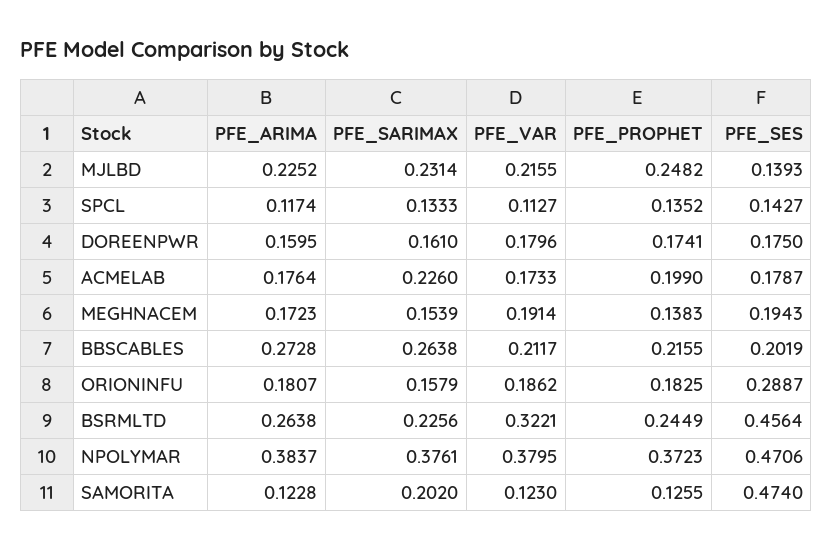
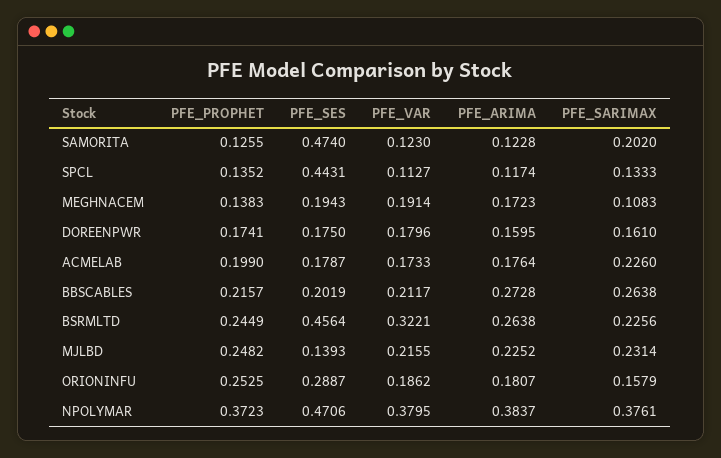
  {
    "PFE_ARIMA": {
      "MJLBD": 0.2252,
      "SPCL": 0.1174,
      "DOREENPWR": 0.1595,
      "ACMELAB": 0.1764,
      "MEGHNACEM": 0.1723,
      "BBSCABLES": 0.2728,
      "ORIONINFU": 0.1807,
      "BSRMLTD": 0.2638,
      "NPOLYMAR": 0.3837,
      "SAMORITA": 0.1228
    },
    "PFE_SARIMAX": {
      "MJLBD": 0.2314,
      "SPCL": 0.1333,
      "DOREENPWR": 0.161,
      "ACMELAB": 0.226,
-     "MEGHNACEM": 0.1539,
+     "MEGHNACEM": 0.1083,
      "BBSCABLES": 0.2638,
      "ORIONINFU": 0.1579,
      "BSRMLTD": 0.2256,
      "NPOLYMAR": 0.3761,
      "SAMORITA": 0.202
    },
    "PFE_VAR": {
      "MJLBD": 0.2155,
      "SPCL": 0.1127,
      "DOREENPWR": 0.1796,
      "ACMELAB": 0.1733,
      "MEGHNACEM": 0.1914,
      "BBSCABLES": 0.2117,
      "ORIONINFU": 0.1862,
      "BSRMLTD": 0.3221,
      "NPOLYMAR": 0.3795,
      "SAMORITA": 0.123
    },
    "PFE_PROPHET": {
      "MJLBD": 0.2482,
      "SPCL": 0.1352,
      "DOREENPWR": 0.1741,
      "ACMELAB": 0.199,
      "MEGHNACEM": 0.1383,
-     "BBSCABLES": 0.2155,
+     "BBSCABLES": 0.2157,
-     "ORIONINFU": 0.1825,
+     "ORIONINFU": 0.2525,
      "BSRMLTD": 0.2449,
      "NPOLYMAR": 0.3723,
      "SAMORITA": 0.1255
    },
    "PFE_SES": {
      "MJLBD": 0.1393,
-     "SPCL": 0.1427,
+     "SPCL": 0.4431,
      "DOREENPWR": 0.175,
      "ACMELAB": 0.1787,
      "MEGHNACEM": 0.1943,
      "BBSCABLES": 0.2019,
      "ORIONINFU": 0.2887,
      "BSRMLTD": 0.4564,
      "NPOLYMAR": 0.4706,
      "SAMORITA": 0.474
    }
  }

